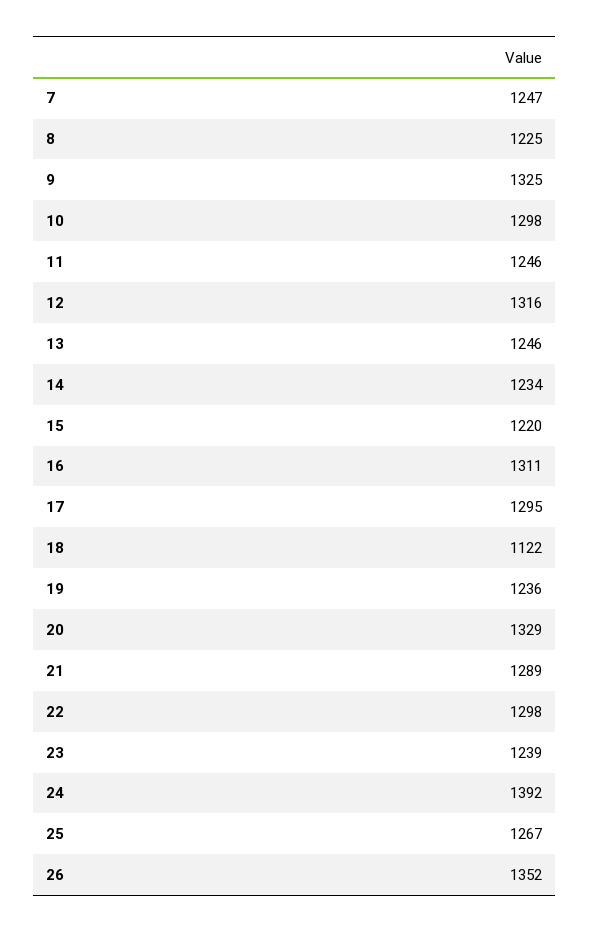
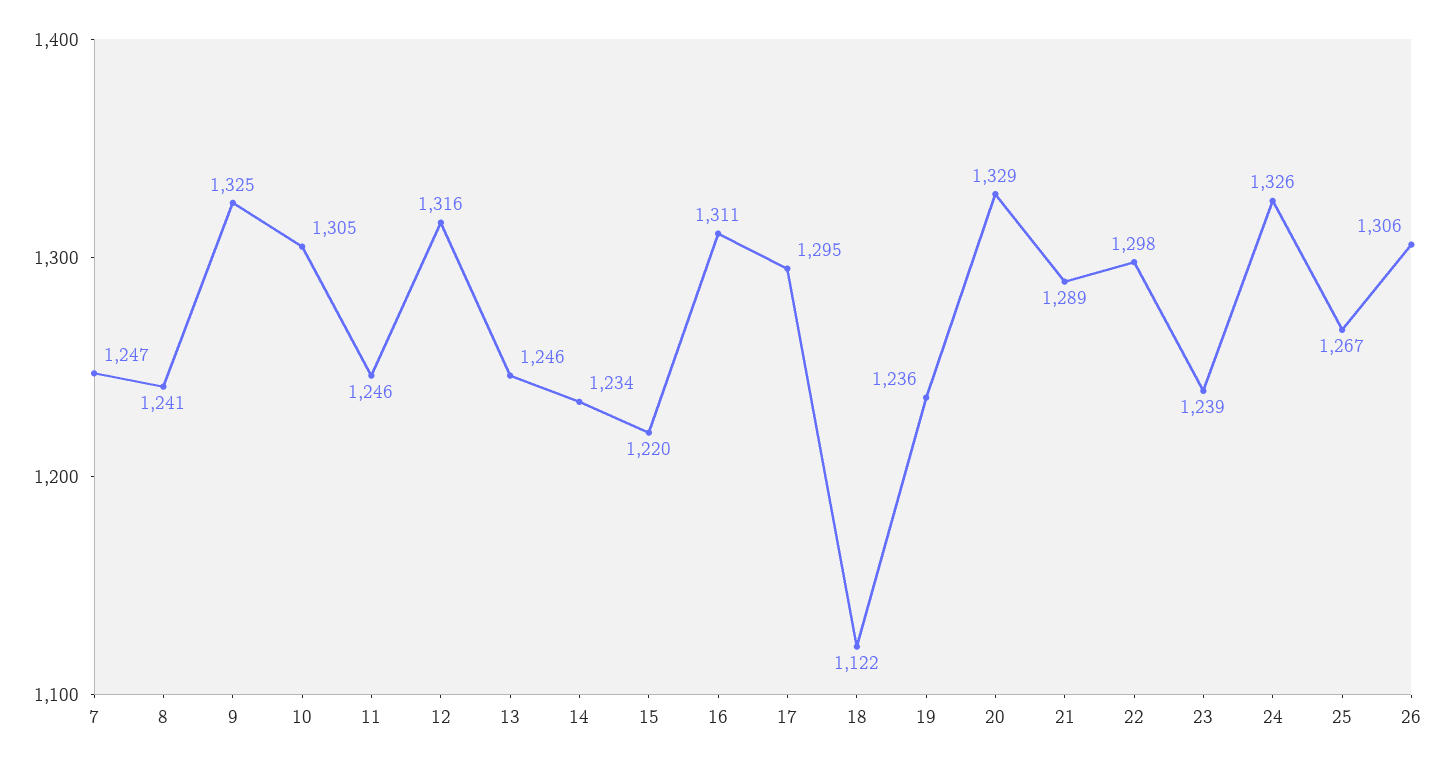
  {
    "7": 1247,
-   "8": 1225,
+   "8": 1241,
    "9": 1325,
-   "10": 1298,
+   "10": 1305,
    "11": 1246,
    "12": 1316,
    "13": 1246,
    "14": 1234,
    "15": 1220,
    "16": 1311,
    "17": 1295,
    "18": 1122,
    "19": 1236,
    "20": 1329,
    "21": 1289,
    "22": 1298,
    "23": 1239,
-   "24": 1392,
+   "24": 1326,
    "25": 1267,
-   "26": 1352
+   "26": 1306
  }

